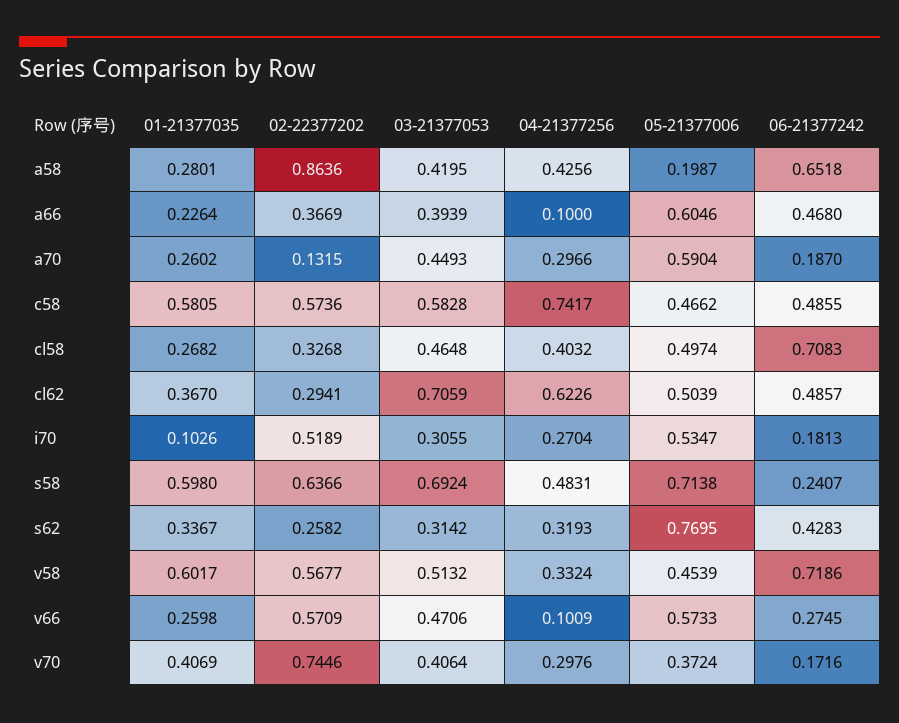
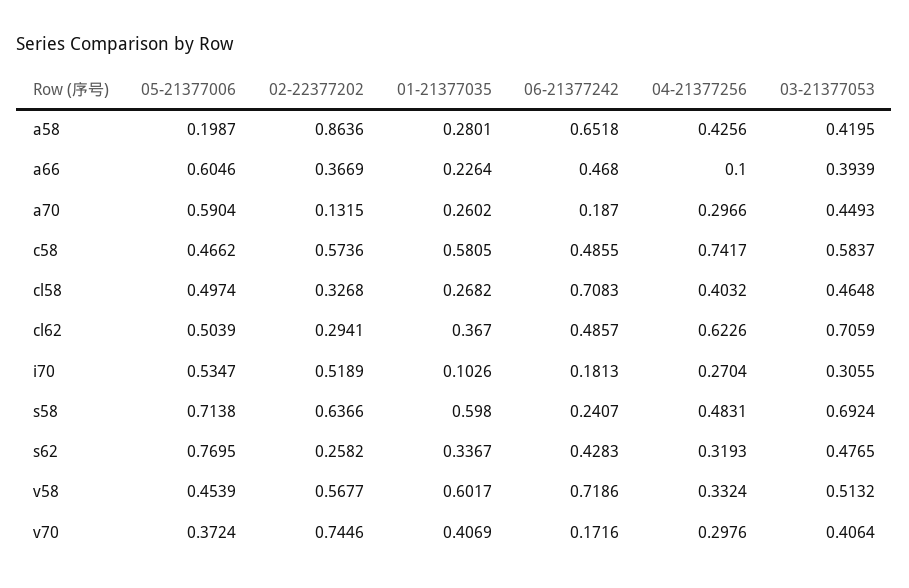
  {
    "01-21377035": {
      "a58": 0.2801,
      "a66": 0.2264,
      "a70": 0.2602,
      "c58": 0.5805,
      "cl58": 0.2682,
      "cl62": 0.367,
      "i70": 0.1026,
      "s58": 0.598,
      "s62": 0.3367,
      "v58": 0.6017,
-     "v66": 0.2598,
      "v70": 0.4069
    },
    "02-22377202": {
      "a58": 0.8636,
      "a66": 0.3669,
      "a70": 0.1315,
      "c58": 0.5736,
      "cl58": 0.3268,
      "cl62": 0.2941,
      "i70": 0.5189,
      "s58": 0.6366,
      "s62": 0.2582,
      "v58": 0.5677,
-     "v66": 0.5709,
      "v70": 0.7446
    },
    "03-21377053": {
      "a58": 0.4195,
      "a66": 0.3939,
      "a70": 0.4493,
-     "c58": 0.5828,
+     "c58": 0.5837,
      "cl58": 0.4648,
      "cl62": 0.7059,
      "i70": 0.3055,
      "s58": 0.6924,
-     "s62": 0.3142,
+     "s62": 0.4765,
      "v58": 0.5132,
-     "v66": 0.4706,
      "v70": 0.4064
    },
    "04-21377256": {
      "a58": 0.4256,
      "a66": 0.1,
      "a70": 0.2966,
      "c58": 0.7417,
      "cl58": 0.4032,
      "cl62": 0.6226,
      "i70": 0.2704,
      "s58": 0.4831,
      "s62": 0.3193,
      "v58": 0.3324,
-     "v66": 0.1009,
      "v70": 0.2976
    },
    "05-21377006": {
      "a58": 0.1987,
      "a66": 0.6046,
      "a70": 0.5904,
      "c58": 0.4662,
      "cl58": 0.4974,
      "cl62": 0.5039,
      "i70": 0.5347,
      "s58": 0.7138,
      "s62": 0.7695,
      "v58": 0.4539,
-     "v66": 0.5733,
      "v70": 0.3724
    },
    "06-21377242": {
      "a58": 0.6518,
      "a66": 0.468,
      "a70": 0.187,
      "c58": 0.4855,
      "cl58": 0.7083,
      "cl62": 0.4857,
      "i70": 0.1813,
      "s58": 0.2407,
      "s62": 0.4283,
      "v58": 0.7186,
-     "v66": 0.2745,
      "v70": 0.1716
    }
  }

